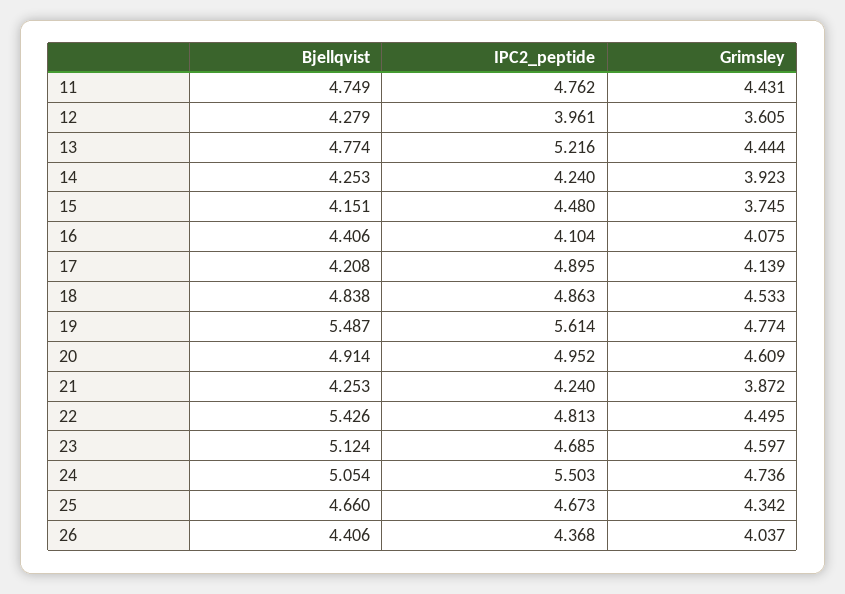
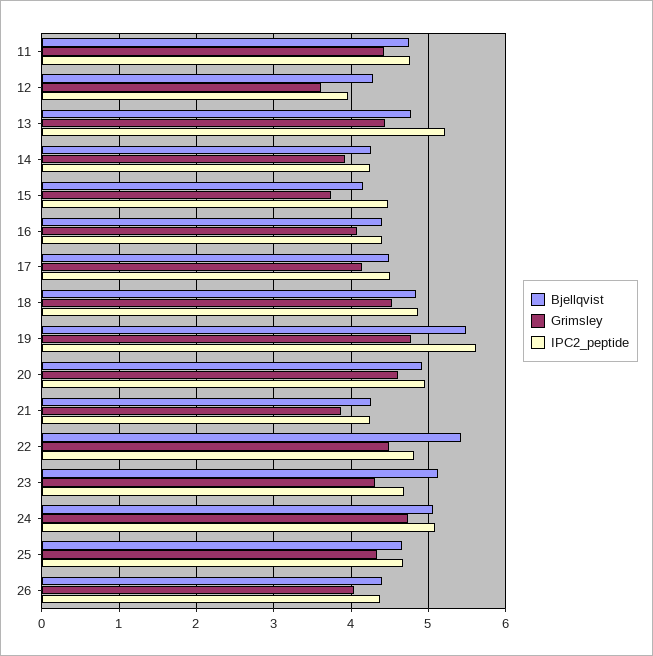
  {
    "Bjellqvist": {
      "11": 4.749,
      "12": 4.279,
      "13": 4.774,
      "14": 4.253,
      "15": 4.151,
      "16": 4.406,
-     "17": 4.208,
+     "17": 4.5,
      "18": 4.838,
      "19": 5.487,
      "20": 4.914,
      "21": 4.253,
      "22": 5.426,
      "23": 5.124,
      "24": 5.054,
      "25": 4.66,
      "26": 4.406
    },
    "IPC2_peptide": {
      "11": 4.762,
      "12": 3.961,
      "13": 5.216,
      "14": 4.24,
      "15": 4.48,
-     "16": 4.104,
+     "16": 4.4,
-     "17": 4.895,
+     "17": 4.5,
      "18": 4.863,
      "19": 5.614,
      "20": 4.952,
      "21": 4.24,
      "22": 4.813,
      "23": 4.685,
-     "24": 5.503,
+     "24": 5.1,
      "25": 4.673,
      "26": 4.368
    },
    "Grimsley": {
      "11": 4.431,
      "12": 3.605,
      "13": 4.444,
      "14": 3.923,
      "15": 3.745,
      "16": 4.075,
      "17": 4.139,
      "18": 4.533,
      "19": 4.774,
      "20": 4.609,
      "21": 3.872,
      "22": 4.495,
-     "23": 4.597,
+     "23": 4.3,
      "24": 4.736,
      "25": 4.342,
      "26": 4.037
    }
  }

